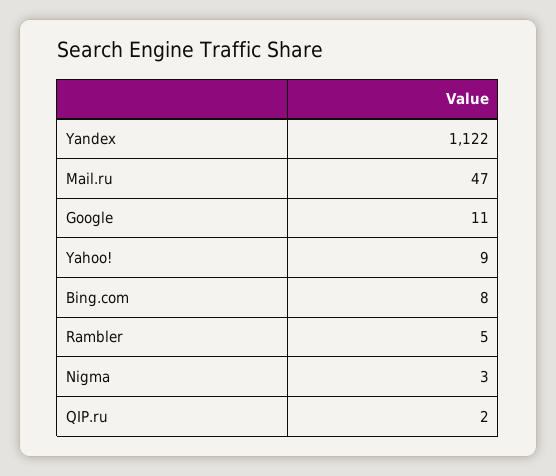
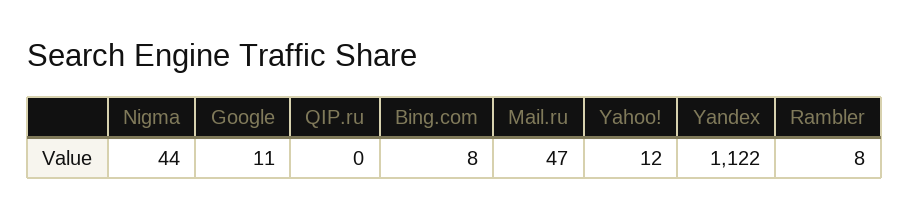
  {
    "Yandex": 1122,
    "Mail.ru": 47,
    "Google": 11,
-   "Yahoo!": 9,
+   "Yahoo!": 12,
    "Bing.com": 8,
-   "Rambler": 5,
+   "Rambler": 8,
-   "Nigma": 3,
+   "Nigma": 44,
-   "QIP.ru": 2
+   "QIP.ru": 0
  }

